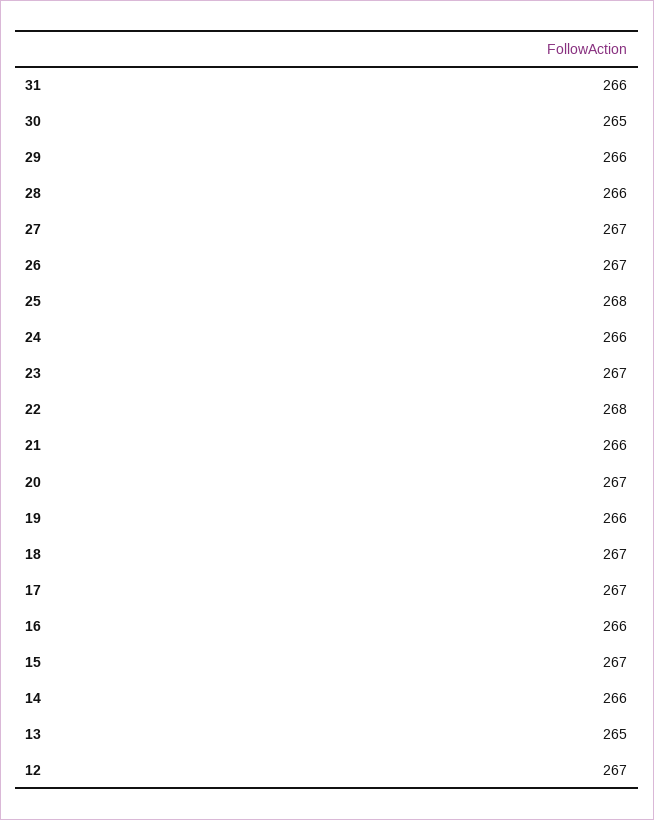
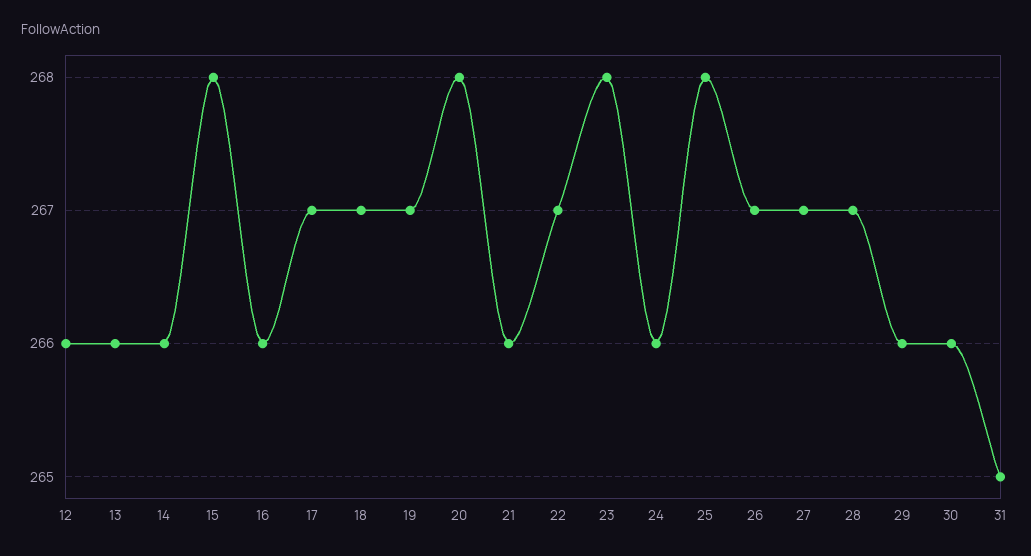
  {
-   "31": 266,
+   "31": 265,
-   "30": 265,
+   "30": 266,
    "29": 266,
-   "28": 266,
+   "28": 267,
    "27": 267,
    "26": 267,
    "25": 268,
    "24": 266,
-   "23": 267,
+   "23": 268,
-   "22": 268,
+   "22": 267,
    "21": 266,
-   "20": 267,
+   "20": 268,
-   "19": 266,
+   "19": 267,
    "18": 267,
    "17": 267,
    "16": 266,
-   "15": 267,
+   "15": 268,
    "14": 266,
-   "13": 265,
+   "13": 266,
-   "12": 267
+   "12": 266
  }

